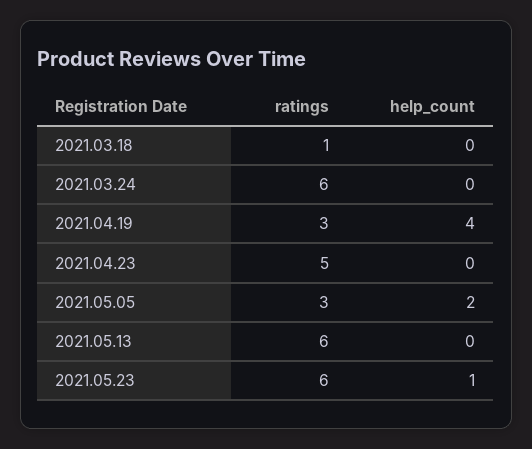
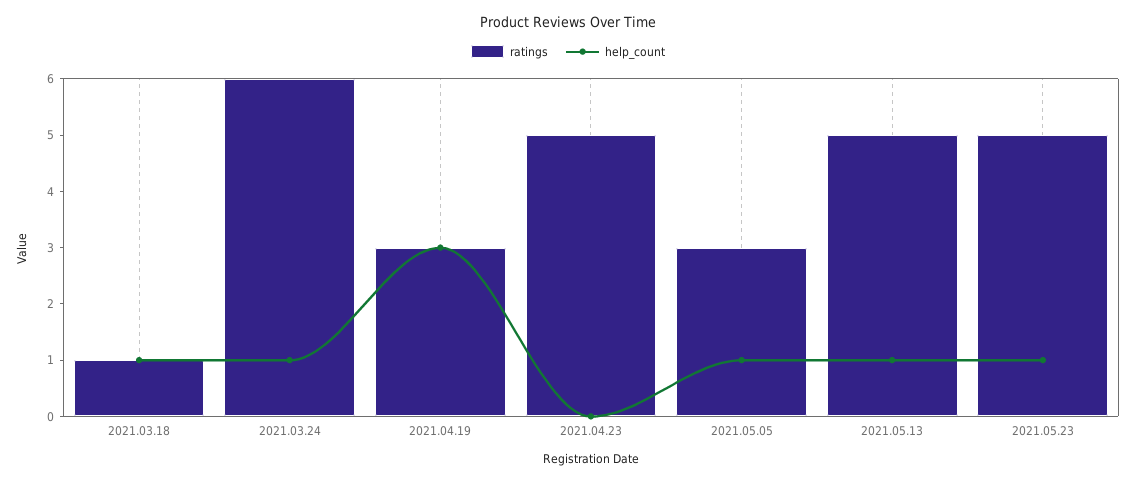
  {
    "ratings": {
      "2021.03.18": 1,
      "2021.03.24": 6,
      "2021.04.19": 3,
      "2021.04.23": 5,
      "2021.05.05": 3,
-     "2021.05.13": 6,
+     "2021.05.13": 5,
-     "2021.05.23": 6
+     "2021.05.23": 5
    },
    "help_count": {
-     "2021.03.18": 0,
+     "2021.03.18": 1,
-     "2021.03.24": 0,
+     "2021.03.24": 1,
-     "2021.04.19": 4,
+     "2021.04.19": 3,
      "2021.04.23": 0,
-     "2021.05.05": 2,
+     "2021.05.05": 1,
-     "2021.05.13": 0,
+     "2021.05.13": 1,
      "2021.05.23": 1
    }
  }

